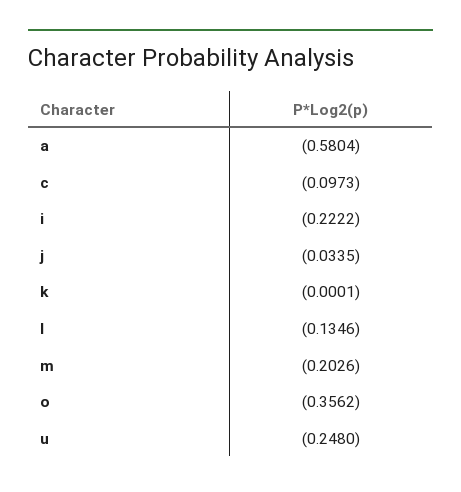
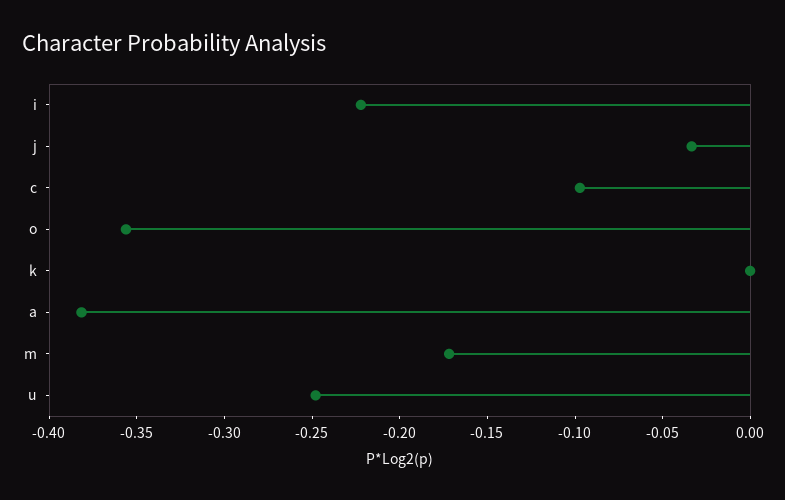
  {
-   "a": -0.5804,
+   "a": -0.38,
    "c": -0.0973,
    "i": -0.2222,
    "j": -0.0335,
    "k": -0.0001,
-   "l": -0.1346,
-   "m": -0.2026,
+   "m": -0.17,
    "o": -0.3562,
    "u": -0.248
  }

